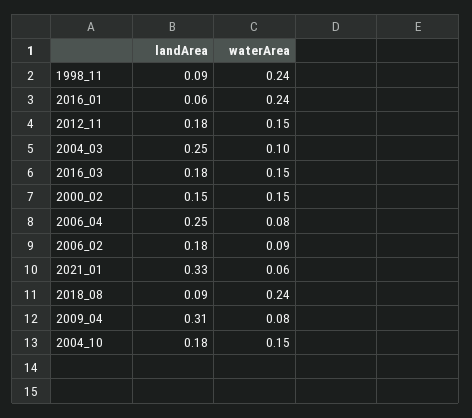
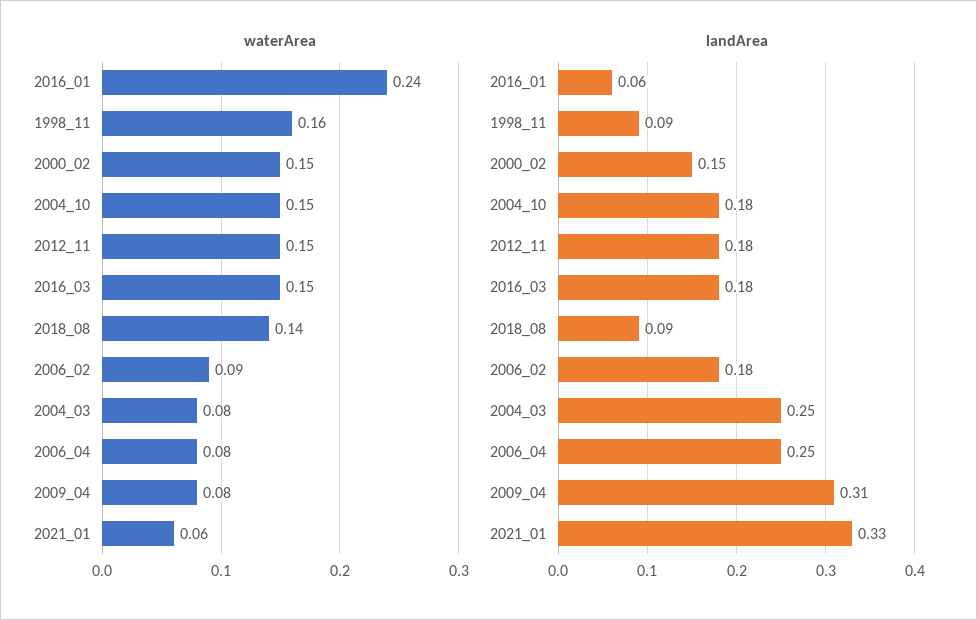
  {
    "landArea": {
      "1998_11": 0.09,
      "2016_01": 0.06,
      "2012_11": 0.18,
      "2004_03": 0.25,
      "2016_03": 0.18,
      "2000_02": 0.15,
      "2006_04": 0.25,
      "2006_02": 0.18,
      "2021_01": 0.33,
      "2018_08": 0.09,
      "2009_04": 0.31,
      "2004_10": 0.18
    },
    "waterArea": {
-     "1998_11": 0.24,
+     "1998_11": 0.16,
      "2016_01": 0.24,
      "2012_11": 0.15,
-     "2004_03": 0.1,
+     "2004_03": 0.08,
      "2016_03": 0.15,
      "2000_02": 0.15,
      "2006_04": 0.08,
      "2006_02": 0.09,
      "2021_01": 0.06,
-     "2018_08": 0.24,
+     "2018_08": 0.14,
      "2009_04": 0.08,
      "2004_10": 0.15
    }
  }

